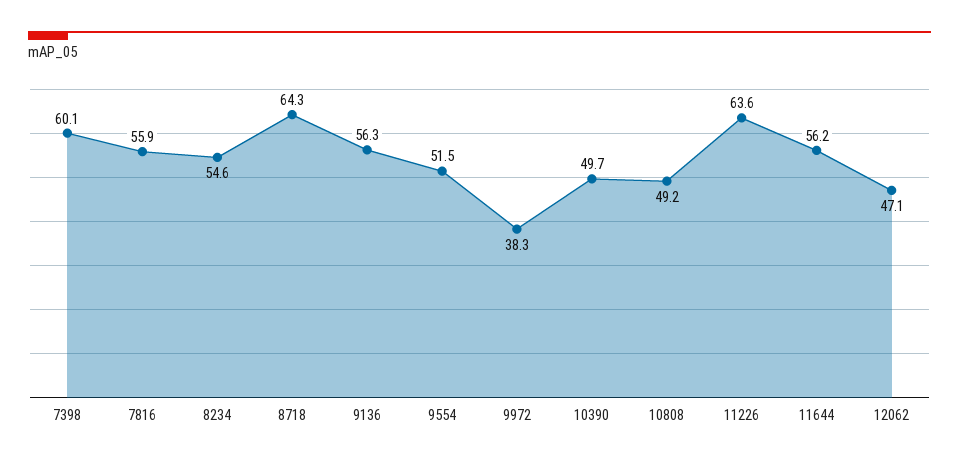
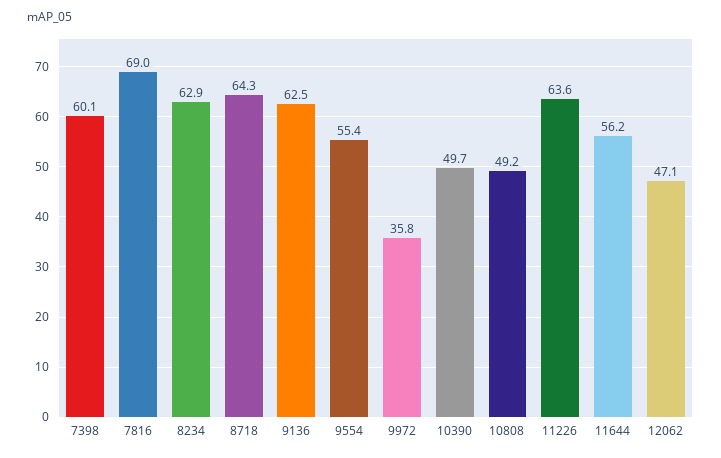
  {
    "7398": 60.1,
-   "7816": 55.9,
+   "7816": 69,
-   "8234": 54.6,
+   "8234": 62.9,
    "8718": 64.3,
-   "9136": 56.3,
+   "9136": 62.5,
-   "9554": 51.5,
+   "9554": 55.4,
-   "9972": 38.3,
+   "9972": 35.8,
    "10390": 49.7,
    "10808": 49.2,
    "11226": 63.6,
    "11644": 56.2,
    "12062": 47.1
  }

